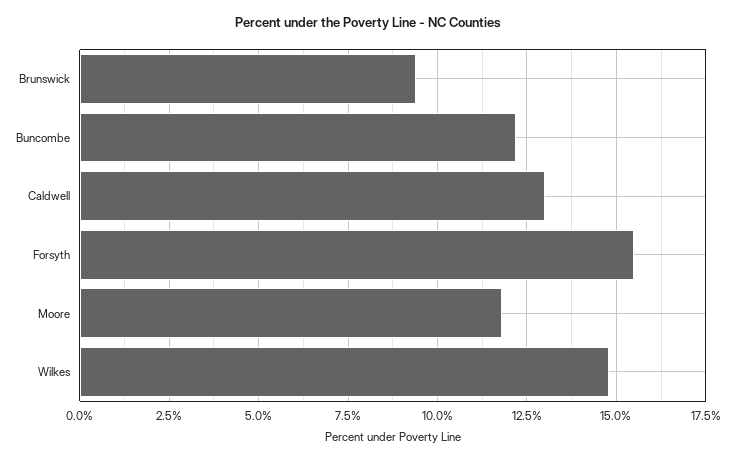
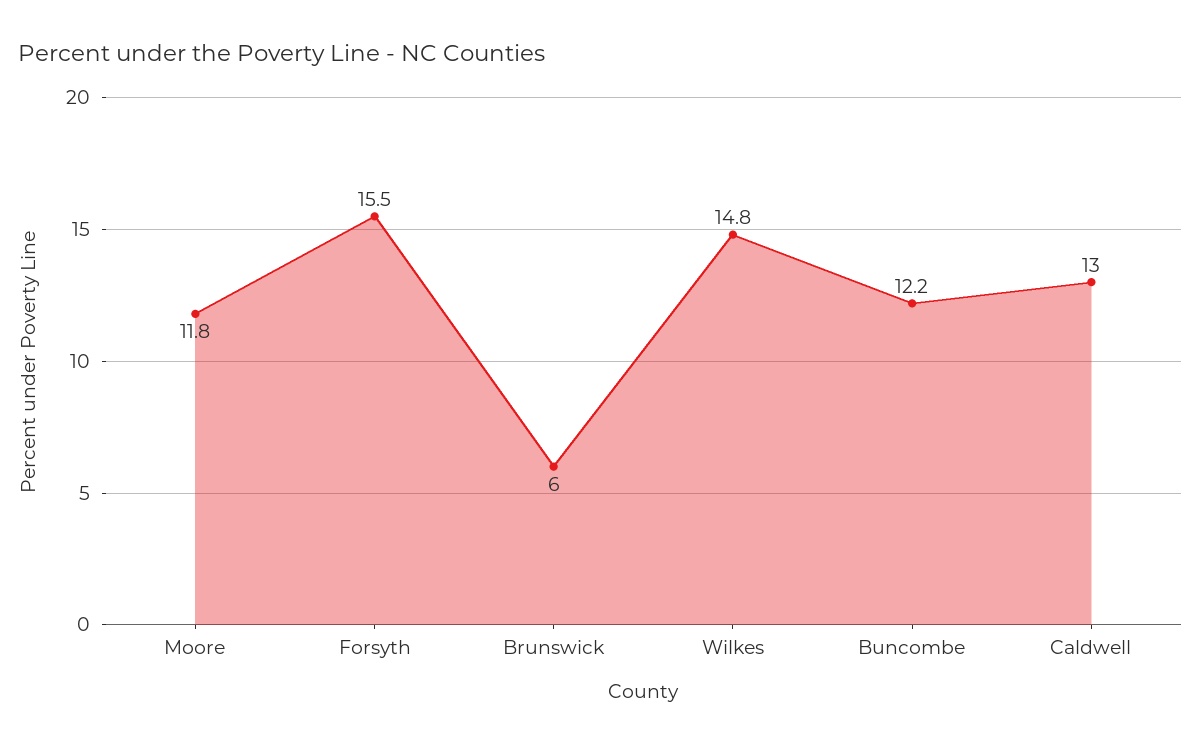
  {
-   "Brunswick": 9.5,
+   "Brunswick": 6,
    "Buncombe": 12.2,
    "Caldwell": 13,
    "Forsyth": 15.5,
    "Moore": 11.8,
    "Wilkes": 14.8
  }

